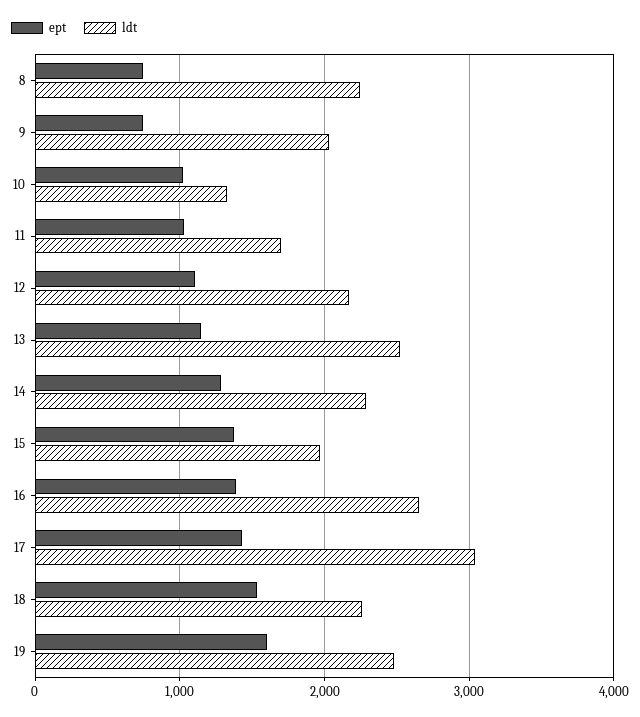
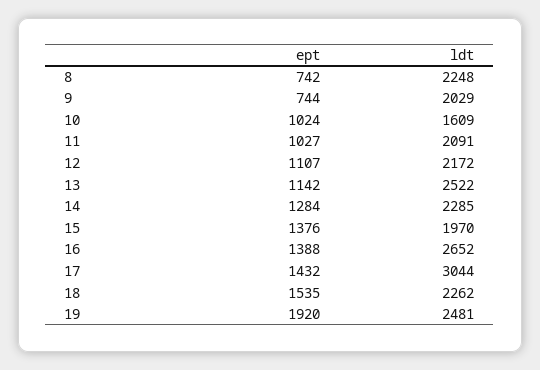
  {
    "ept": {
      "8": 742,
      "9": 744,
      "10": 1024,
      "11": 1027,
      "12": 1107,
      "13": 1142,
      "14": 1284,
      "15": 1376,
      "16": 1388,
      "17": 1432,
      "18": 1535,
-     "19": 1600
+     "19": 1920
    },
    "ldt": {
      "8": 2248,
      "9": 2029,
-     "10": 1300,
+     "10": 1609,
-     "11": 1700,
+     "11": 2091,
      "12": 2172,
      "13": 2522,
      "14": 2285,
      "15": 1970,
      "16": 2652,
      "17": 3044,
      "18": 2262,
      "19": 2481
    }
  }

